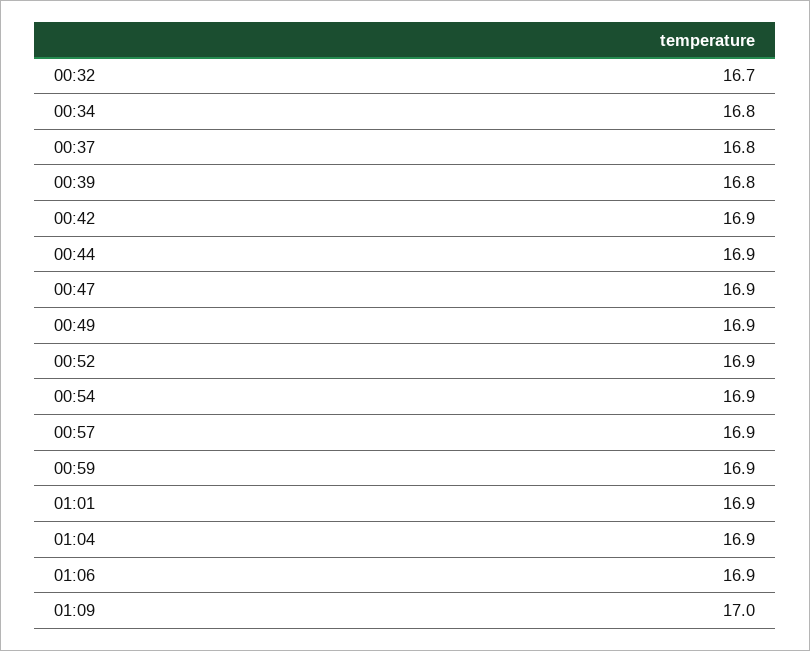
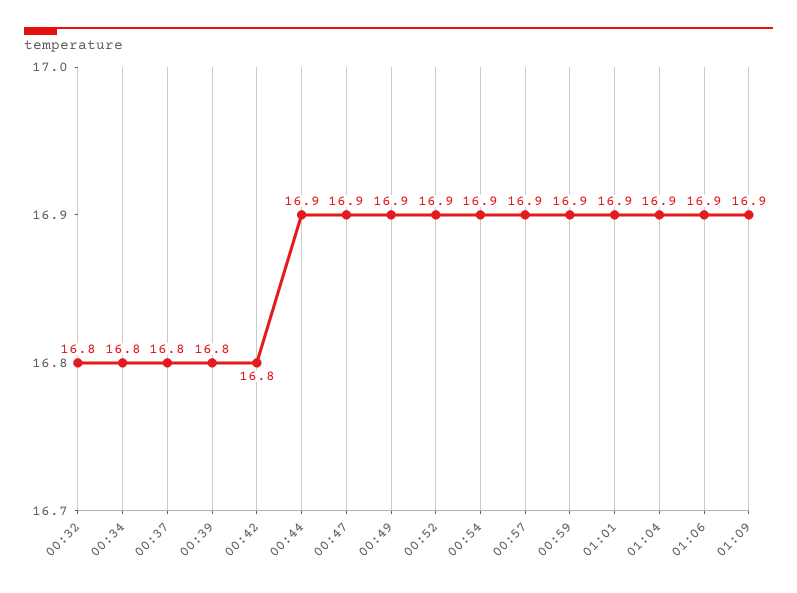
  {
-   "00:32": 16.7,
+   "00:32": 16.8,
    "00:34": 16.8,
    "00:37": 16.8,
    "00:39": 16.8,
-   "00:42": 16.9,
+   "00:42": 16.8,
    "00:44": 16.9,
    "00:47": 16.9,
    "00:49": 16.9,
    "00:52": 16.9,
    "00:54": 16.9,
    "00:57": 16.9,
    "00:59": 16.9,
    "01:01": 16.9,
    "01:04": 16.9,
    "01:06": 16.9,
-   "01:09": 17
+   "01:09": 16.9
  }

